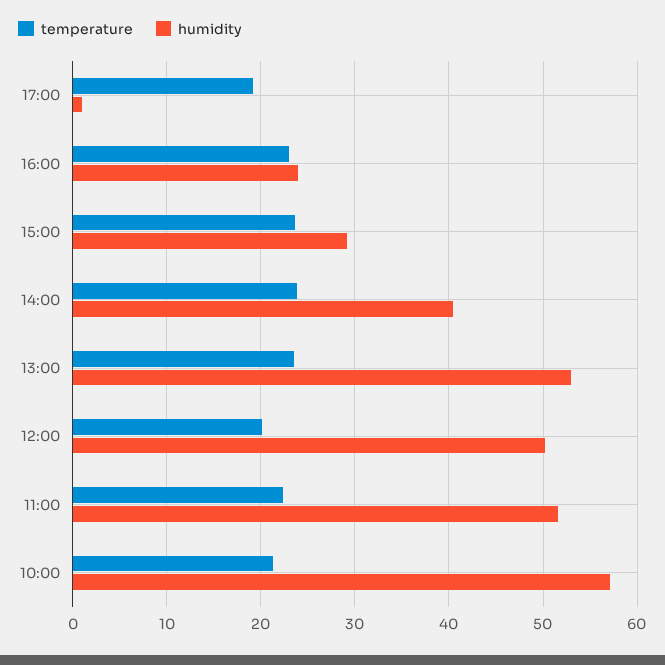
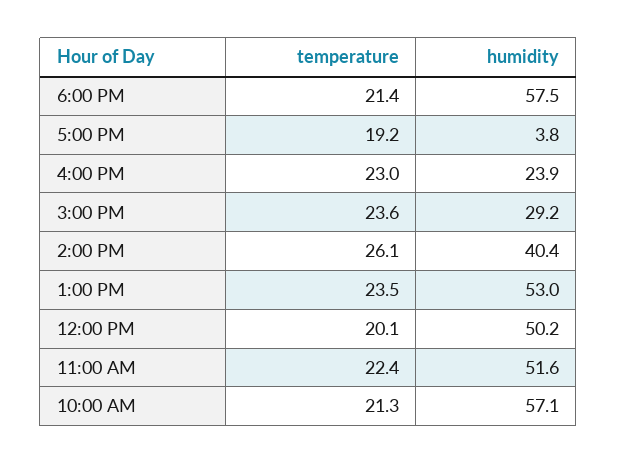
  {
    "temperature": {
      "17:00": 19.2,
      "16:00": 23,
      "15:00": 23.6,
-     "14:00": 24,
+     "14:00": 26.1,
      "13:00": 23.5,
      "12:00": 20.1,
      "11:00": 22.4,
-     "10:00": 21.3
+     "10:00": 21.3,
+     "6:00 PM": 21.4
    },
    "humidity": {
-     "17:00": 1,
+     "17:00": 3.8,
      "16:00": 23.9,
      "15:00": 29.2,
      "14:00": 40.4,
      "13:00": 53,
      "12:00": 50.2,
      "11:00": 51.6,
-     "10:00": 57.1
+     "10:00": 57.1,
+     "6:00 PM": 57.5
    }
  }

